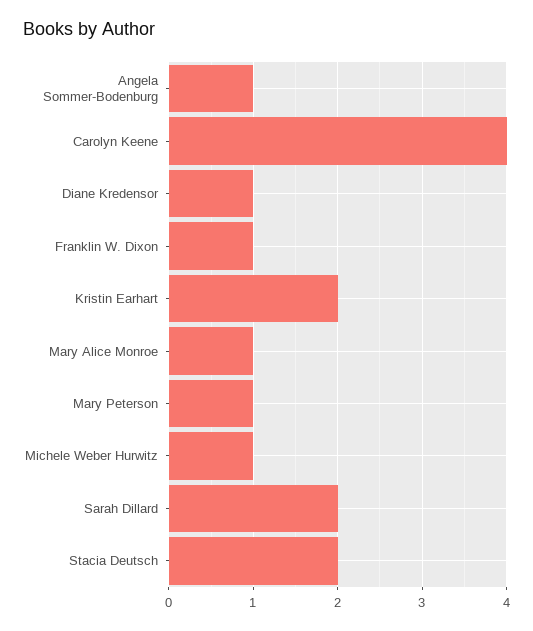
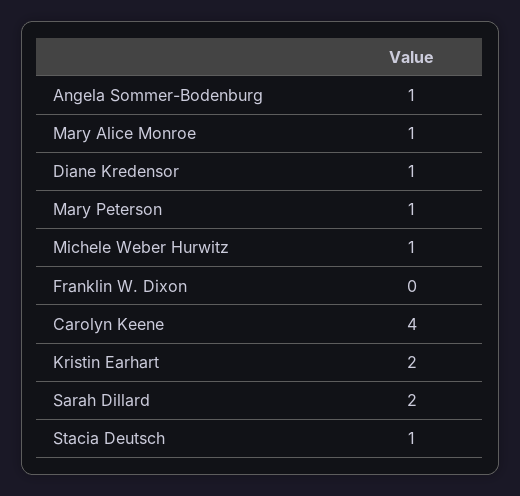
  {
    "Angela Sommer-Bodenburg": 1,
    "Carolyn Keene": 4,
    "Diane Kredensor": 1,
-   "Franklin W. Dixon": 1,
+   "Franklin W. Dixon": 0,
    "Kristin Earhart": 2,
    "Mary Alice Monroe": 1,
    "Mary Peterson": 1,
    "Michele Weber Hurwitz": 1,
    "Sarah Dillard": 2,
-   "Stacia Deutsch": 2
+   "Stacia Deutsch": 1
  }

